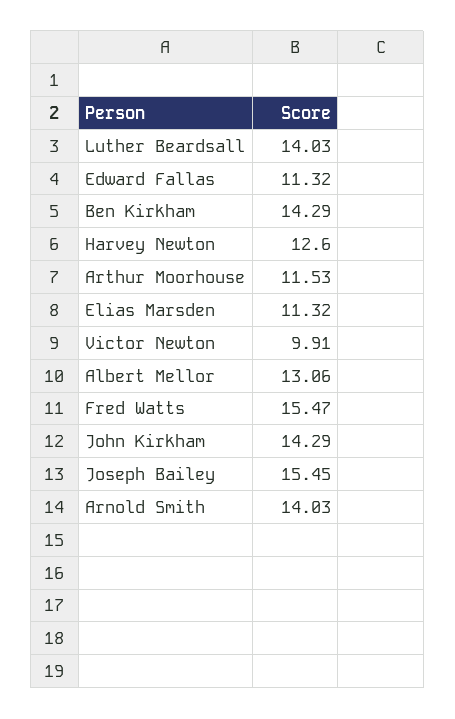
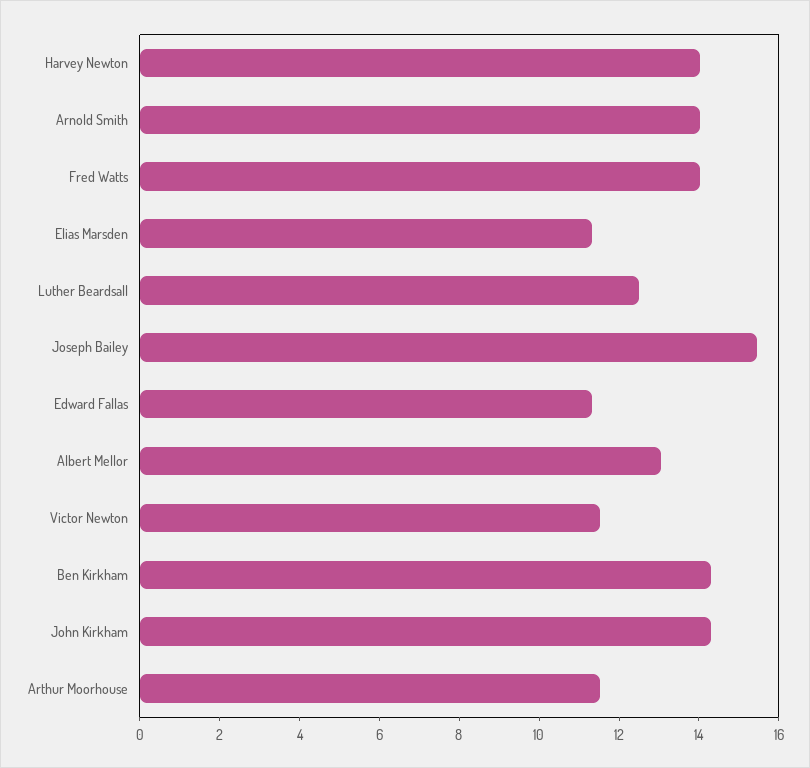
  {
-   "Luther Beardsall": 14.03,
+   "Luther Beardsall": 12.5,
    "Edward Fallas": 11.32,
    "Ben Kirkham": 14.29,
-   "Harvey Newton": 12.6,
+   "Harvey Newton": 14,
    "Arthur Moorhouse": 11.53,
    "Elias Marsden": 11.32,
-   "Victor Newton": 9.91,
+   "Victor Newton": 11.5,
    "Albert Mellor": 13.06,
-   "Fred Watts": 15.47,
+   "Fred Watts": 14,
    "John Kirkham": 14.29,
    "Joseph Bailey": 15.45,
    "Arnold Smith": 14.03
  }

